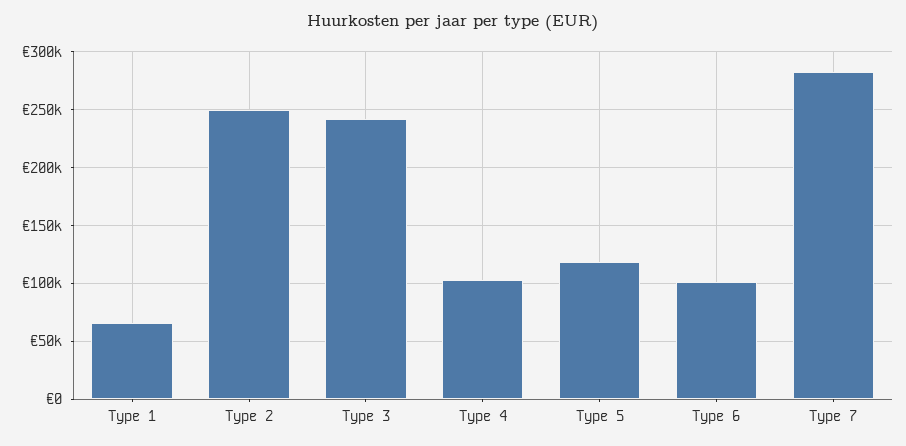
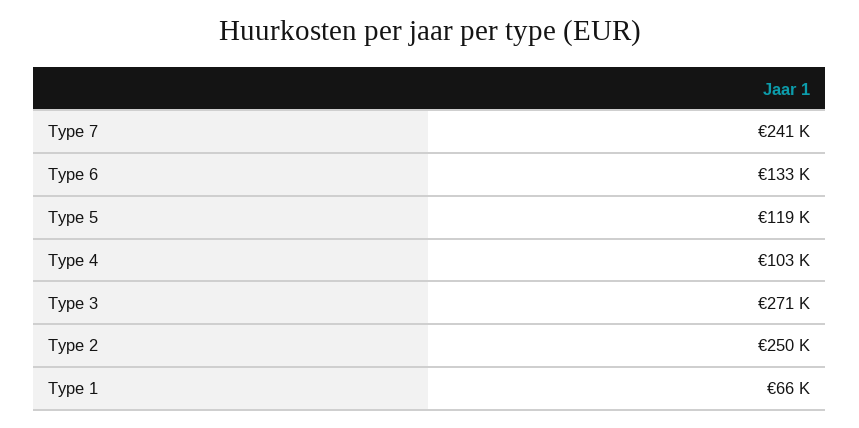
  {
    "Type 1": 66000,
    "Type 2": 250000,
-   "Type 3": 240000,
+   "Type 3": 271000,
    "Type 4": 103000,
    "Type 5": 119000,
-   "Type 6": 100000,
+   "Type 6": 133000,
-   "Type 7": 280000
+   "Type 7": 241000
  }

